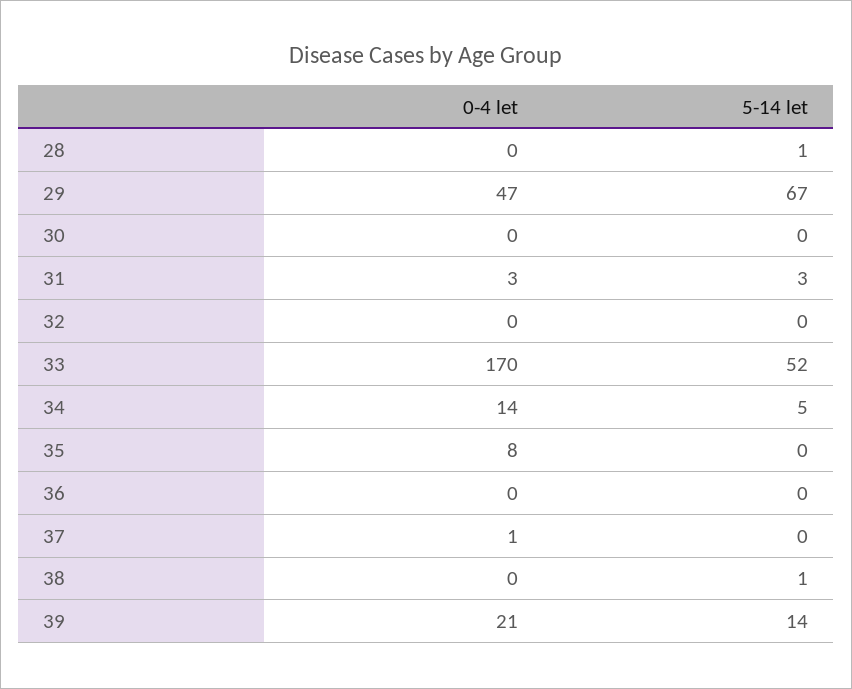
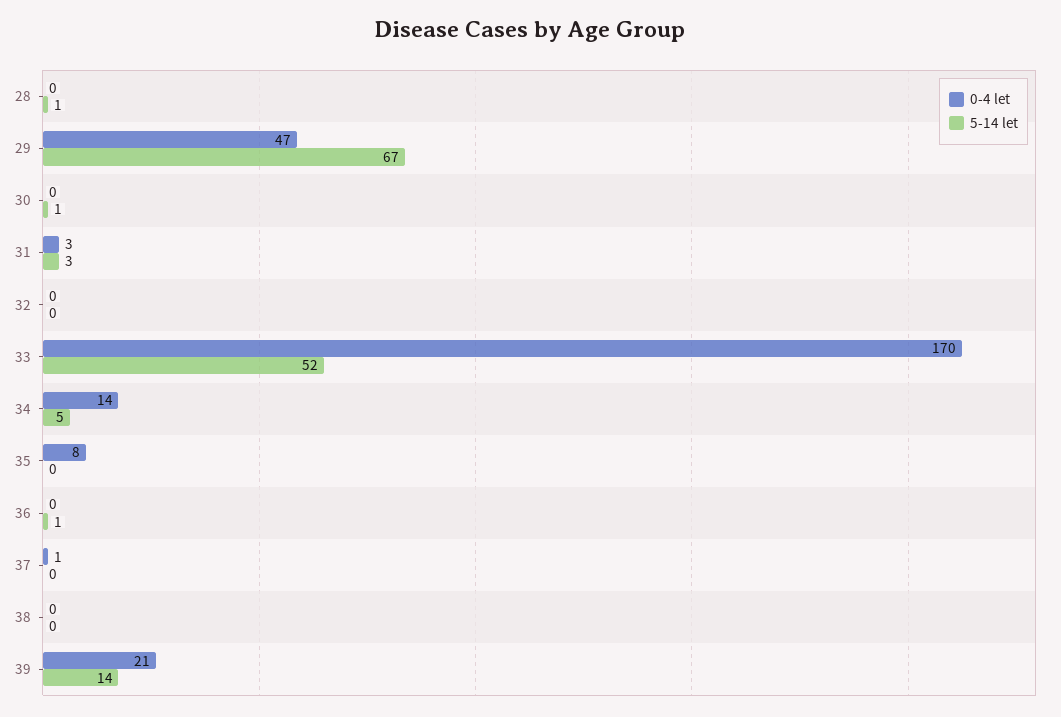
  {
    "0-4 let": {
      "28": 0,
      "29": 47,
      "30": 0,
      "31": 3,
      "32": 0,
      "33": 170,
      "34": 14,
      "35": 8,
      "36": 0,
      "37": 1,
      "38": 0,
      "39": 21
    },
    "5-14 let": {
      "28": 1,
      "29": 67,
-     "30": 0,
+     "30": 1,
      "31": 3,
      "32": 0,
      "33": 52,
      "34": 5,
      "35": 0,
-     "36": 0,
+     "36": 1,
      "37": 0,
-     "38": 1,
+     "38": 0,
      "39": 14
    }
  }

